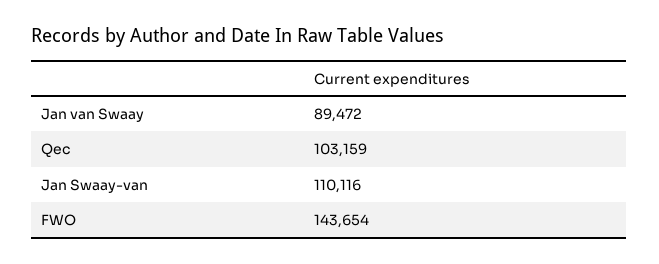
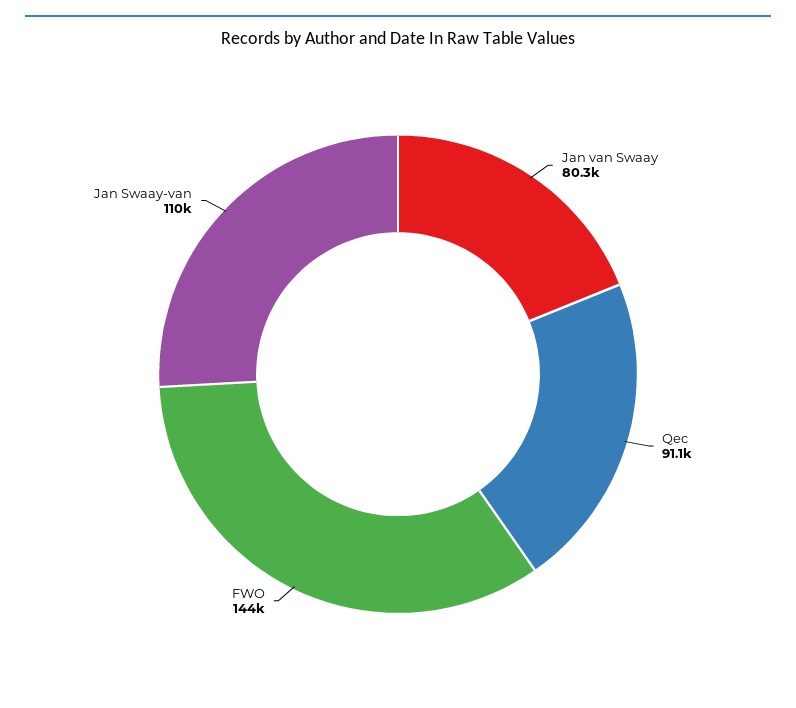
  {
-   "Jan van Swaay": 89472,
+   "Jan van Swaay": 80300,
-   "Qec": 103159,
+   "Qec": 91100,
    "Jan Swaay-van": 110116,
    "FWO": 143654
  }

